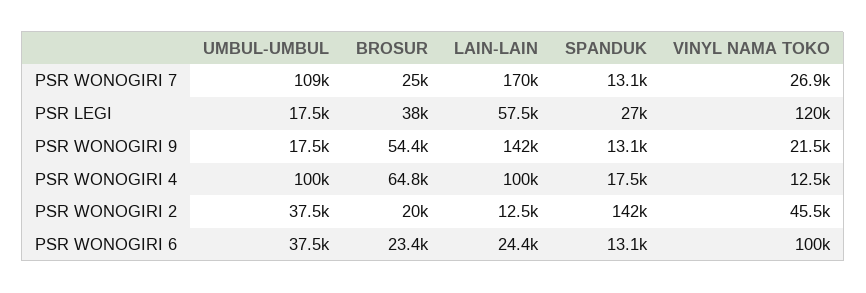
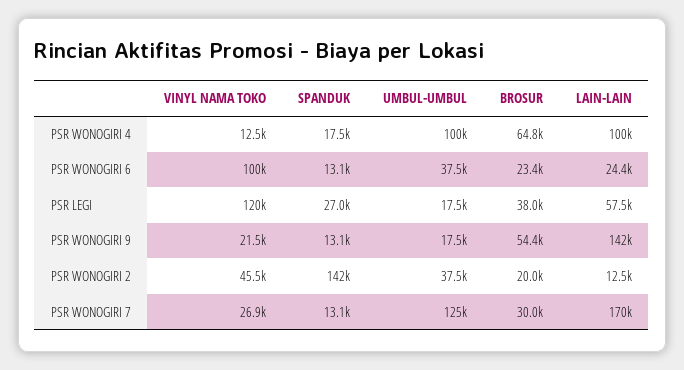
  {
    "UMBUL-UMBUL": {
-     "PSR WONOGIRI 7": 109000,
+     "PSR WONOGIRI 7": 125000,
      "PSR LEGI": 17500,
      "PSR WONOGIRI 9": 17500,
      "PSR WONOGIRI 4": 100000,
      "PSR WONOGIRI 2": 37500,
      "PSR WONOGIRI 6": 37500
    },
    "BROSUR": {
-     "PSR WONOGIRI 7": 25000,
+     "PSR WONOGIRI 7": 30000,
      "PSR LEGI": 38000,
      "PSR WONOGIRI 9": 54400,
      "PSR WONOGIRI 4": 64800,
      "PSR WONOGIRI 2": 20000,
      "PSR WONOGIRI 6": 23400
    },
    "LAIN-LAIN": {
      "PSR WONOGIRI 7": 170000,
      "PSR LEGI": 57500,
      "PSR WONOGIRI 9": 142000,
      "PSR WONOGIRI 4": 100000,
      "PSR WONOGIRI 2": 12500,
      "PSR WONOGIRI 6": 24400
    },
    "SPANDUK": {
      "PSR WONOGIRI 7": 13100,
      "PSR LEGI": 27000,
      "PSR WONOGIRI 9": 13100,
      "PSR WONOGIRI 4": 17500,
      "PSR WONOGIRI 2": 142000,
      "PSR WONOGIRI 6": 13100
    },
    "VINYL NAMA TOKO": {
      "PSR WONOGIRI 7": 26900,
      "PSR LEGI": 120000,
      "PSR WONOGIRI 9": 21500,
      "PSR WONOGIRI 4": 12500,
      "PSR WONOGIRI 2": 45500,
      "PSR WONOGIRI 6": 100000
    }
  }

